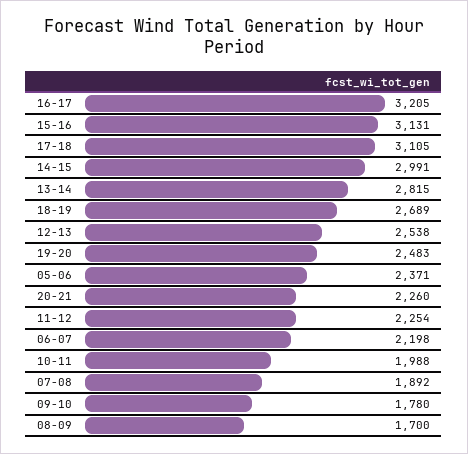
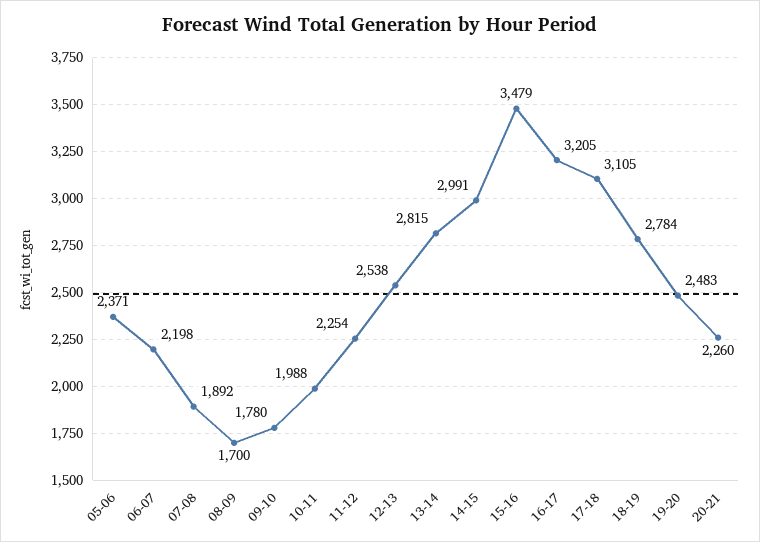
  {
    "16-17": 3205,
-   "15-16": 3131,
+   "15-16": 3479,
    "17-18": 3105,
    "14-15": 2991,
    "13-14": 2815,
-   "18-19": 2689,
+   "18-19": 2784,
    "12-13": 2538,
    "19-20": 2483,
    "05-06": 2371,
    "20-21": 2260,
    "11-12": 2254,
    "06-07": 2198,
    "10-11": 1988,
    "07-08": 1892,
    "09-10": 1780,
    "08-09": 1700
  }

